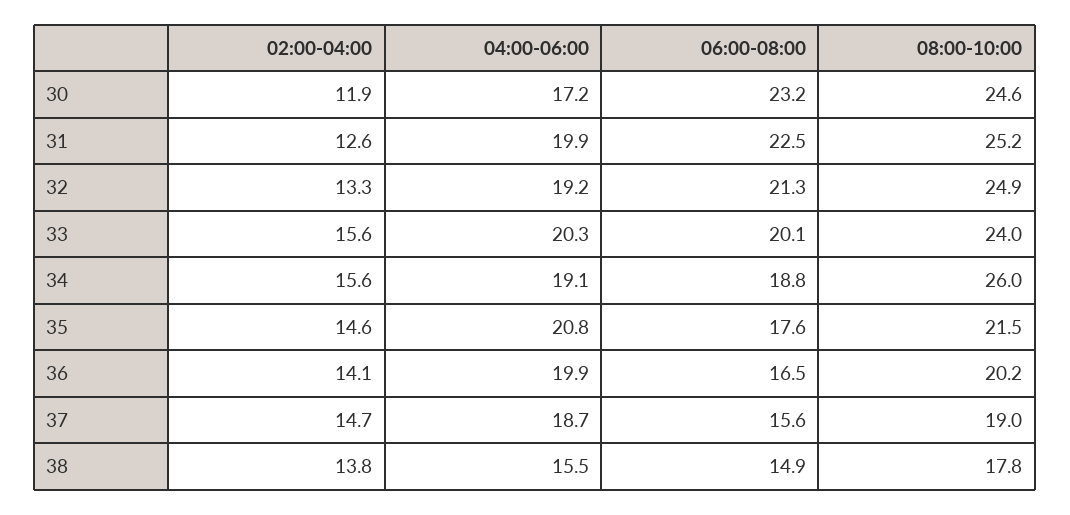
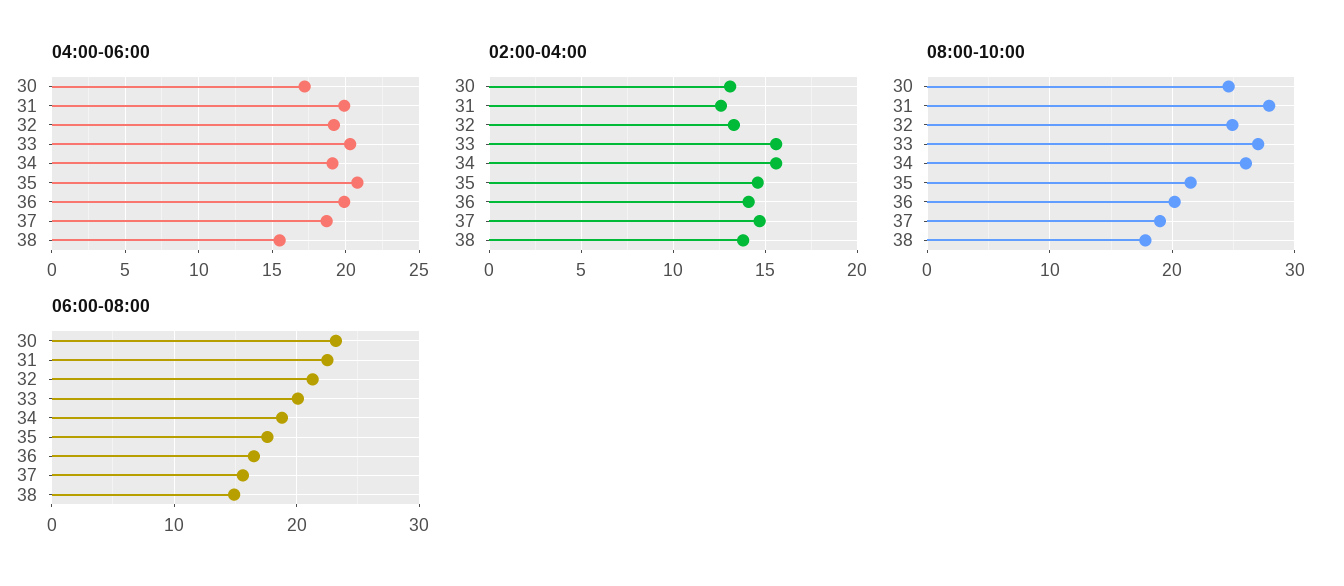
  {
    "02:00-04:00": {
-     "30": 11.9,
+     "30": 13,
      "31": 12.6,
      "32": 13.3,
      "33": 15.6,
      "34": 15.6,
      "35": 14.6,
      "36": 14.1,
      "37": 14.7,
      "38": 13.8
    },
    "04:00-06:00": {
      "30": 17.2,
      "31": 19.9,
      "32": 19.2,
      "33": 20.3,
      "34": 19.1,
      "35": 20.8,
      "36": 19.9,
      "37": 18.7,
      "38": 15.5
    },
    "06:00-08:00": {
      "30": 23.2,
      "31": 22.5,
      "32": 21.3,
      "33": 20.1,
      "34": 18.8,
      "35": 17.6,
      "36": 16.5,
      "37": 15.6,
      "38": 14.9
    },
    "08:00-10:00": {
      "30": 24.6,
-     "31": 25.2,
+     "31": 28,
      "32": 24.9,
-     "33": 24,
+     "33": 27,
      "34": 26,
      "35": 21.5,
      "36": 20.2,
      "37": 19,
      "38": 17.8
    }
  }

